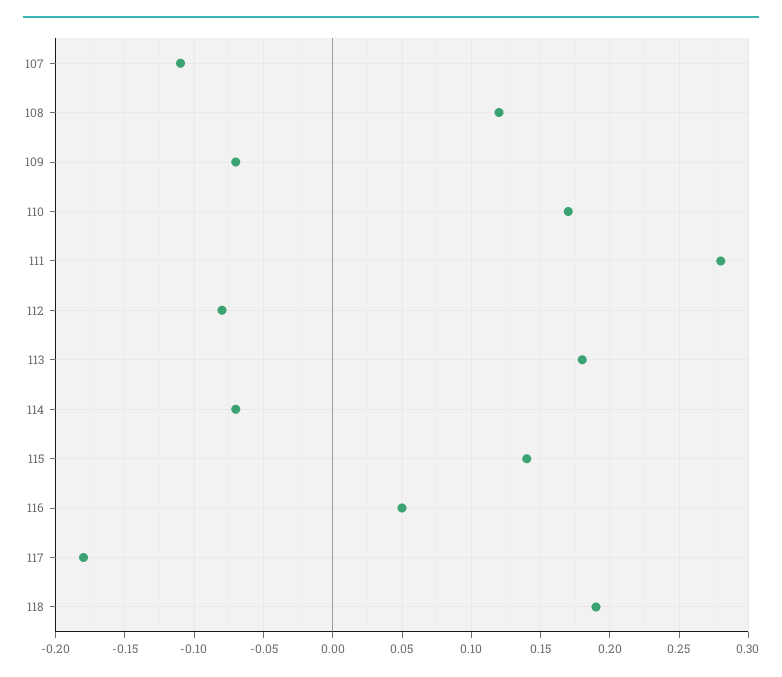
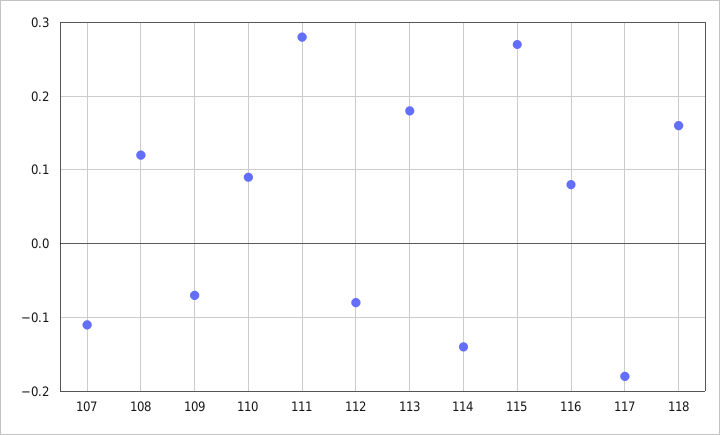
  {
    "107": -0.11,
    "108": 0.12,
    "109": -0.07,
-   "110": 0.17,
+   "110": 0.09,
    "111": 0.28,
    "112": -0.08,
    "113": 0.18,
-   "114": -0.07,
+   "114": -0.14,
-   "115": 0.14,
+   "115": 0.27,
-   "116": 0.05,
+   "116": 0.08,
    "117": -0.18,
-   "118": 0.19
+   "118": 0.16
  }

